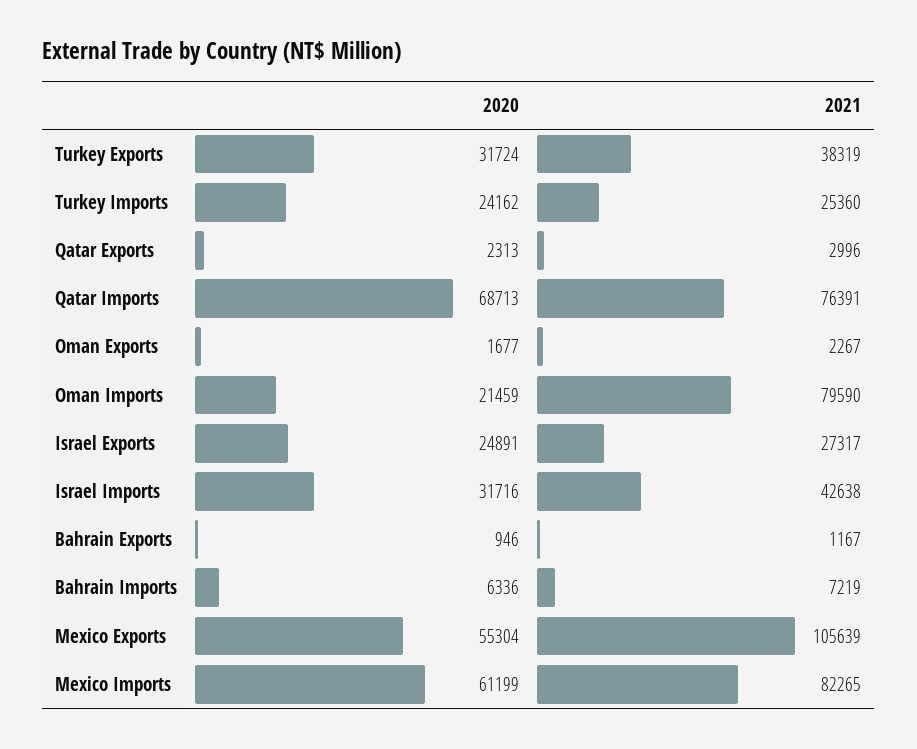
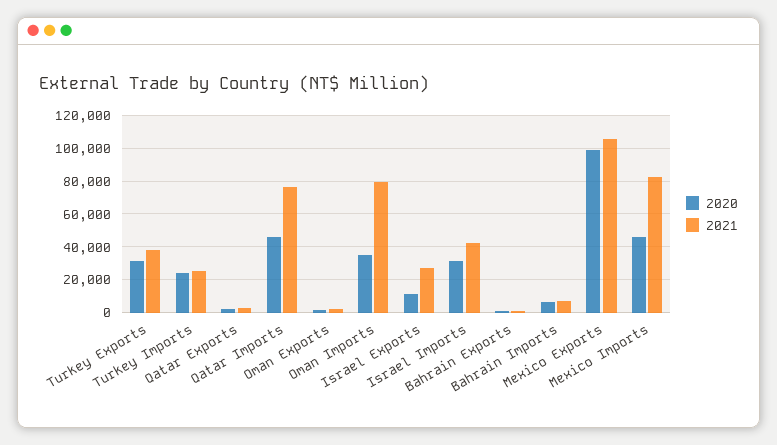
  {
    "2020": {
      "Turkey Exports": 31724,
      "Turkey Imports": 24162,
      "Qatar Exports": 2313,
-     "Qatar Imports": 68713,
+     "Qatar Imports": 45000,
      "Oman Exports": 1677,
-     "Oman Imports": 21459,
+     "Oman Imports": 35000,
-     "Israel Exports": 24891,
+     "Israel Exports": 10000,
      "Israel Imports": 31716,
      "Bahrain Exports": 946,
      "Bahrain Imports": 6336,
-     "Mexico Exports": 55304,
+     "Mexico Exports": 100000,
-     "Mexico Imports": 61199
+     "Mexico Imports": 45000
    },
    "2021": {
      "Turkey Exports": 38319,
      "Turkey Imports": 25360,
      "Qatar Exports": 2996,
      "Qatar Imports": 76391,
      "Oman Exports": 2267,
      "Oman Imports": 79590,
      "Israel Exports": 27317,
      "Israel Imports": 42638,
      "Bahrain Exports": 1167,
      "Bahrain Imports": 7219,
      "Mexico Exports": 105639,
      "Mexico Imports": 82265
    }
  }

